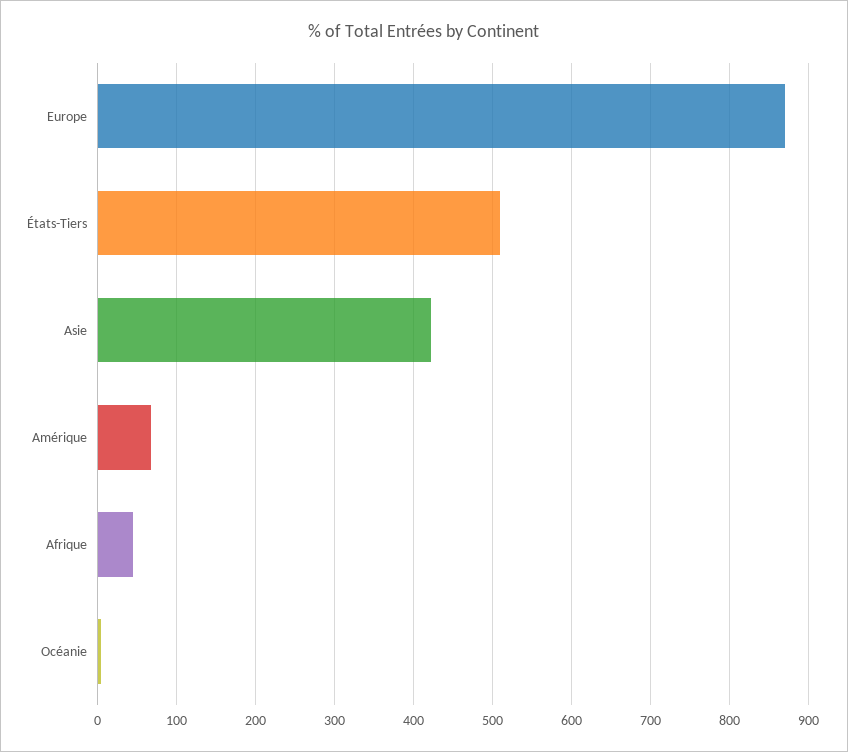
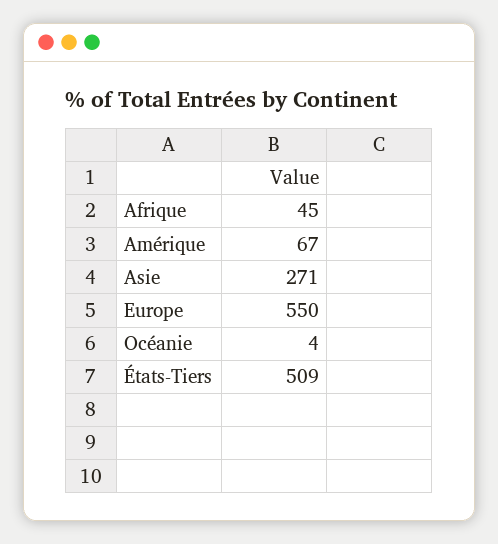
  {
-   "Europe": 870,
+   "Europe": 550,
    "États-Tiers": 509,
-   "Asie": 420,
+   "Asie": 271,
    "Amérique": 67,
    "Afrique": 45,
    "Océanie": 4
  }

